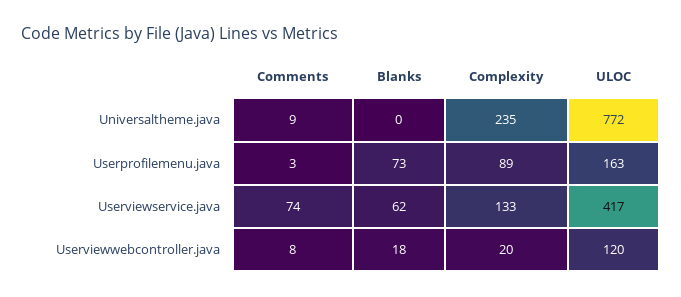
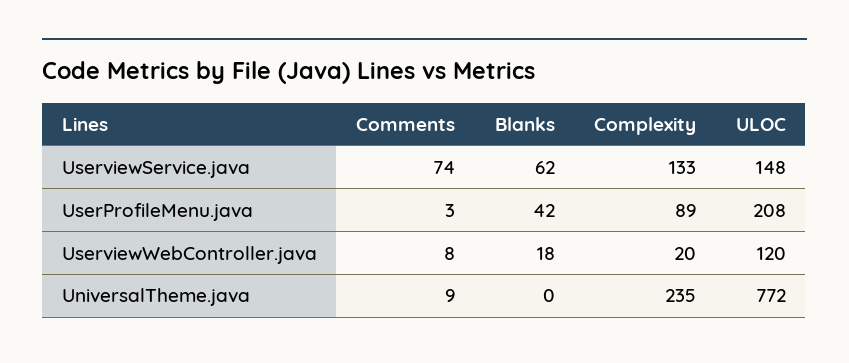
  {
    "Comments": {
      "Universaltheme.java": 9,
      "Userprofilemenu.java": 3,
      "Userviewservice.java": 74,
      "Userviewwebcontroller.java": 8
    },
    "Blanks": {
      "Universaltheme.java": 0,
-     "Userprofilemenu.java": 73,
+     "Userprofilemenu.java": 42,
      "Userviewservice.java": 62,
      "Userviewwebcontroller.java": 18
    },
    "Complexity": {
      "Universaltheme.java": 235,
      "Userprofilemenu.java": 89,
      "Userviewservice.java": 133,
      "Userviewwebcontroller.java": 20
    },
    "ULOC": {
      "Universaltheme.java": 772,
-     "Userprofilemenu.java": 163,
+     "Userprofilemenu.java": 208,
-     "Userviewservice.java": 417,
+     "Userviewservice.java": 148,
      "Userviewwebcontroller.java": 120
    }
  }

